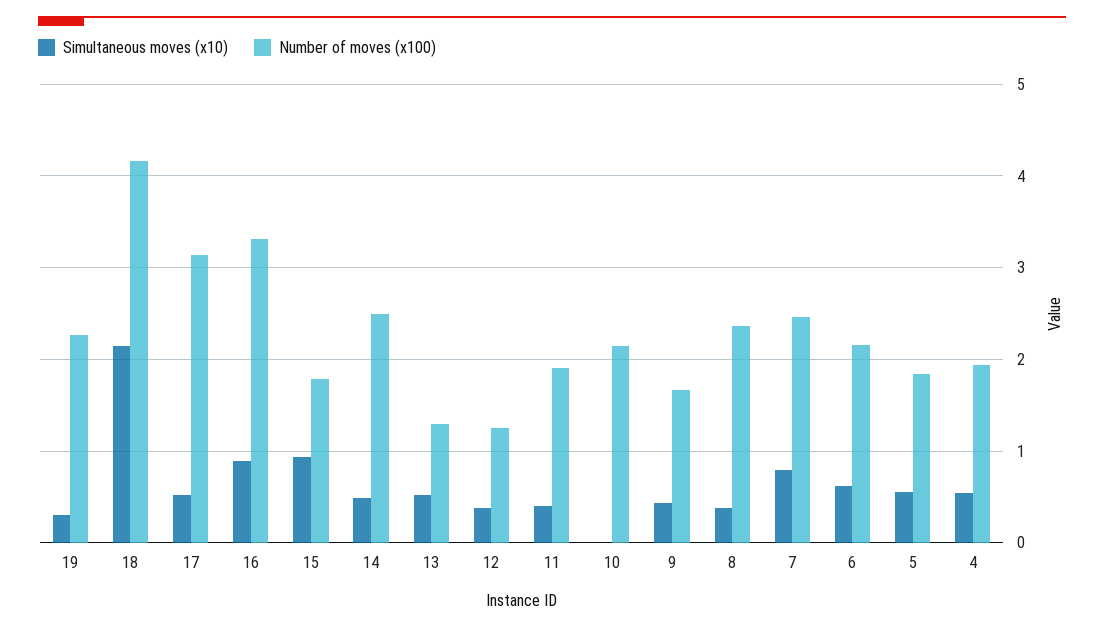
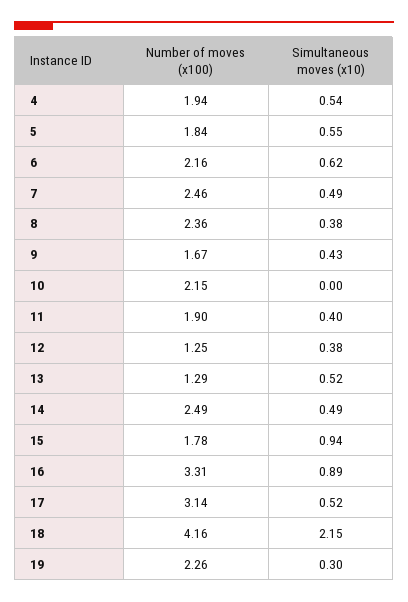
  {
    "Simultaneous moves (x10)": {
      "19": 0.3,
      "18": 2.15,
      "17": 0.52,
      "16": 0.89,
      "15": 0.94,
      "14": 0.49,
      "13": 0.52,
      "12": 0.38,
      "11": 0.4,
      "10": 0,
      "9": 0.43,
      "8": 0.38,
-     "7": 0.8,
+     "7": 0.49,
      "6": 0.62,
      "5": 0.55,
      "4": 0.54
    },
    "Number of moves (x100)": {
      "19": 2.26,
      "18": 4.16,
      "17": 3.14,
      "16": 3.31,
      "15": 1.78,
      "14": 2.49,
      "13": 1.29,
      "12": 1.25,
      "11": 1.9,
      "10": 2.15,
      "9": 1.67,
      "8": 2.36,
      "7": 2.46,
      "6": 2.16,
      "5": 1.84,
      "4": 1.94
    }
  }

